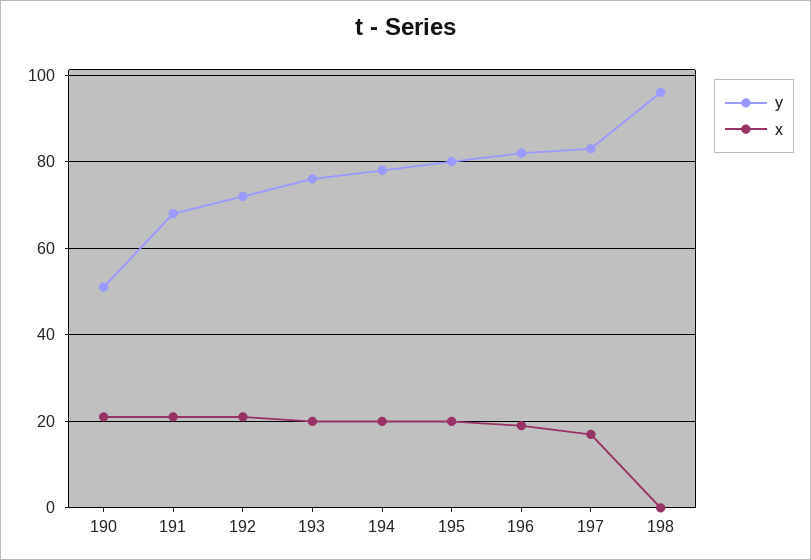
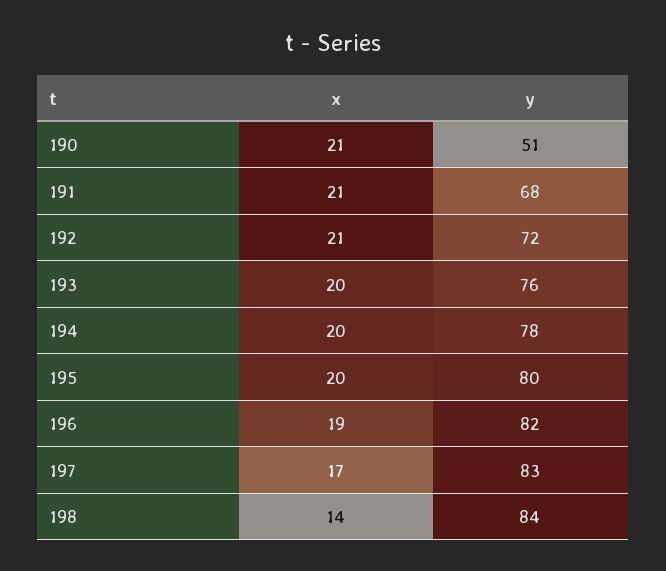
  {
    "y": {
      "190": 51,
      "191": 68,
      "192": 72,
      "193": 76,
      "194": 78,
      "195": 80,
      "196": 82,
      "197": 83,
-     "198": 95
+     "198": 84
    },
    "x": {
      "190": 21,
      "191": 21,
      "192": 21,
      "193": 20,
      "194": 20,
      "195": 20,
      "196": 19,
      "197": 17,
-     "198": 0
+     "198": 14
    }
  }

